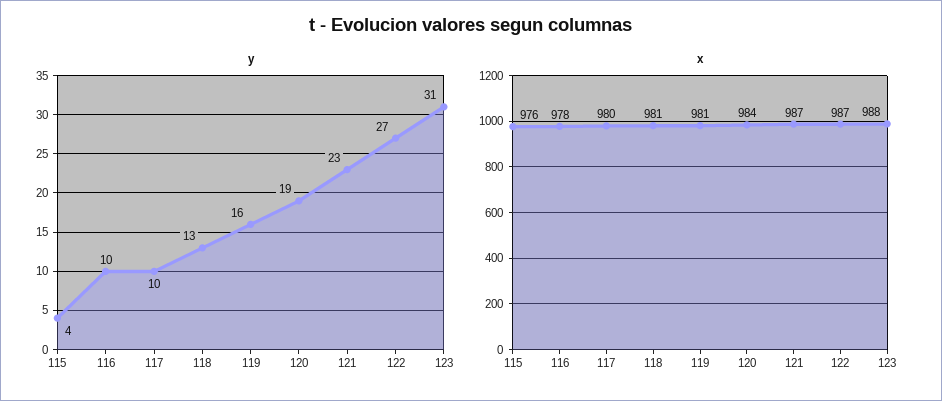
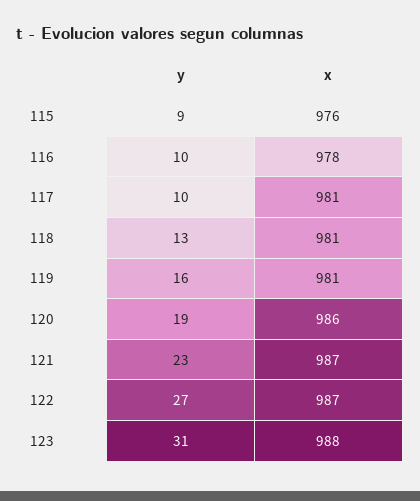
  {
    "y": {
-     "115": 4,
+     "115": 9,
      "116": 10,
      "117": 10,
      "118": 13,
      "119": 16,
      "120": 19,
      "121": 23,
      "122": 27,
      "123": 31
    },
    "x": {
      "115": 976,
      "116": 978,
-     "117": 980,
+     "117": 981,
      "118": 981,
      "119": 981,
-     "120": 984,
+     "120": 986,
      "121": 987,
      "122": 987,
      "123": 988
    }
  }

